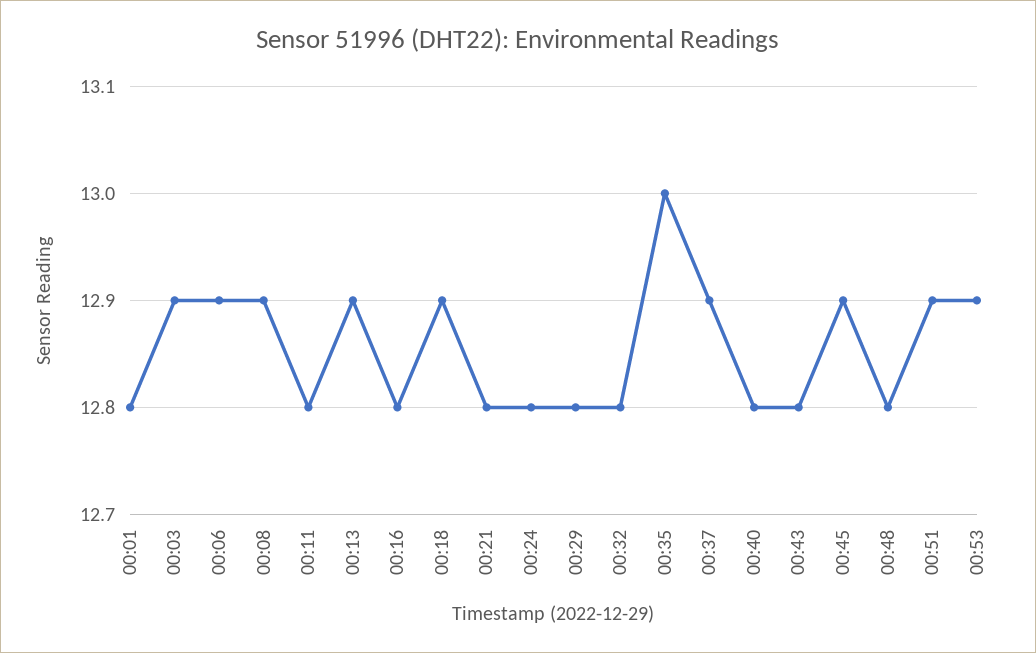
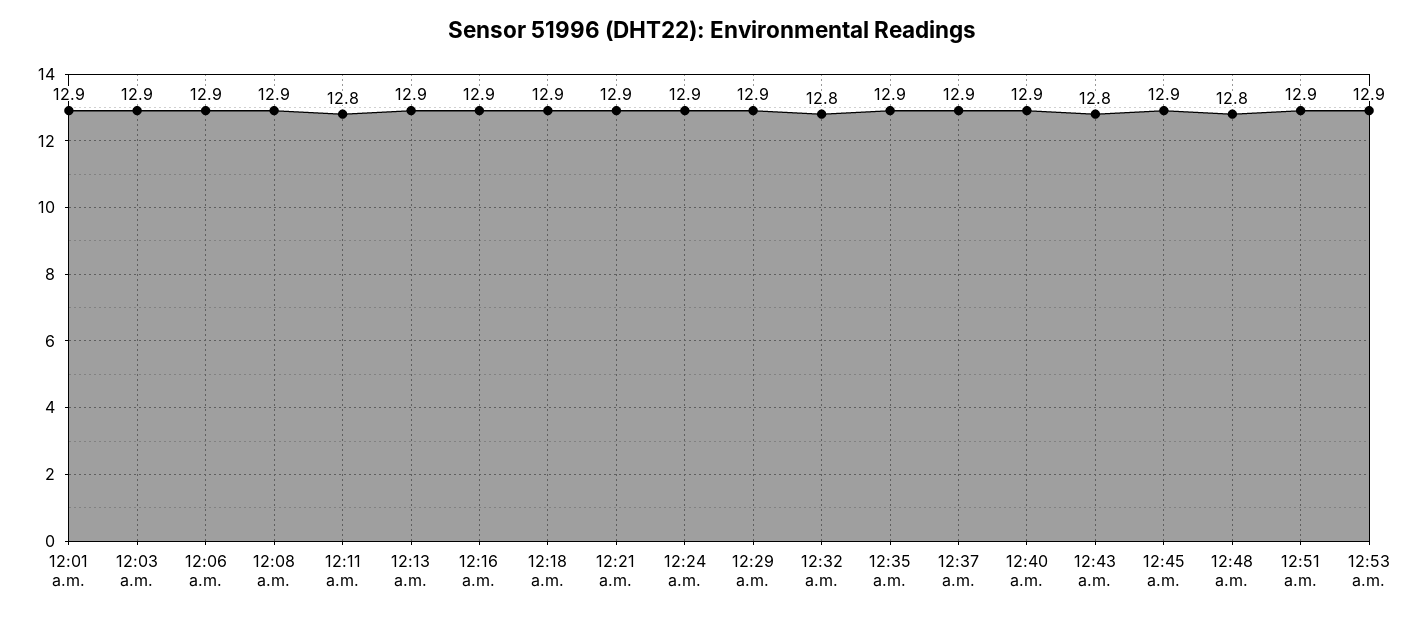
  {
-   "00:01": 12.8,
+   "00:01": 12.9,
    "00:03": 12.9,
    "00:06": 12.9,
    "00:08": 12.9,
    "00:11": 12.8,
    "00:13": 12.9,
-   "00:16": 12.8,
+   "00:16": 12.9,
    "00:18": 12.9,
-   "00:21": 12.8,
+   "00:21": 12.9,
-   "00:24": 12.8,
+   "00:24": 12.9,
-   "00:29": 12.8,
+   "00:29": 12.9,
    "00:32": 12.8,
-   "00:35": 13,
+   "00:35": 12.9,
    "00:37": 12.9,
-   "00:40": 12.8,
+   "00:40": 12.9,
    "00:43": 12.8,
    "00:45": 12.9,
    "00:48": 12.8,
    "00:51": 12.9,
    "00:53": 12.9
  }

